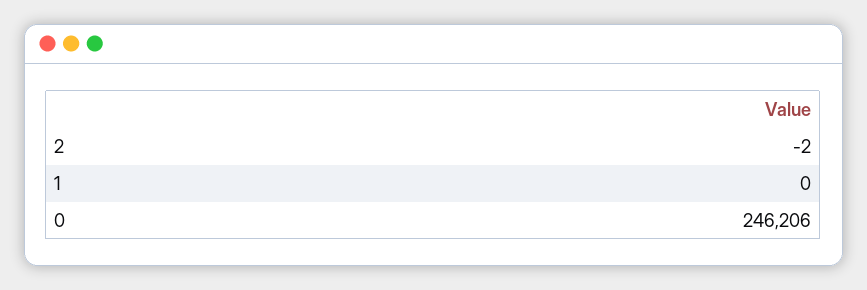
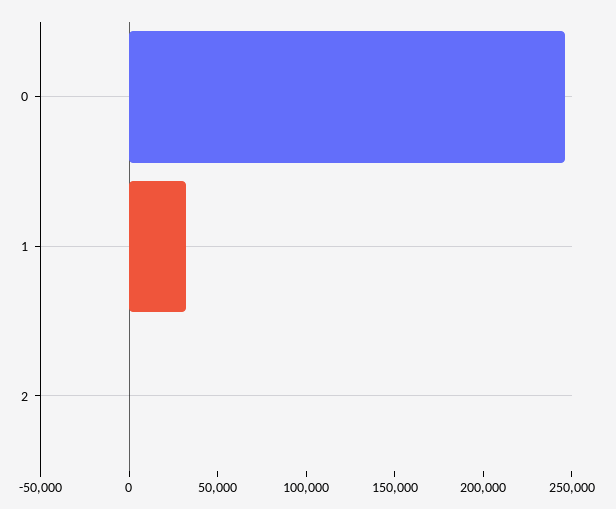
  {
    "2": -2,
-   "1": 0,
+   "1": 30000,
    "0": 246206
  }

